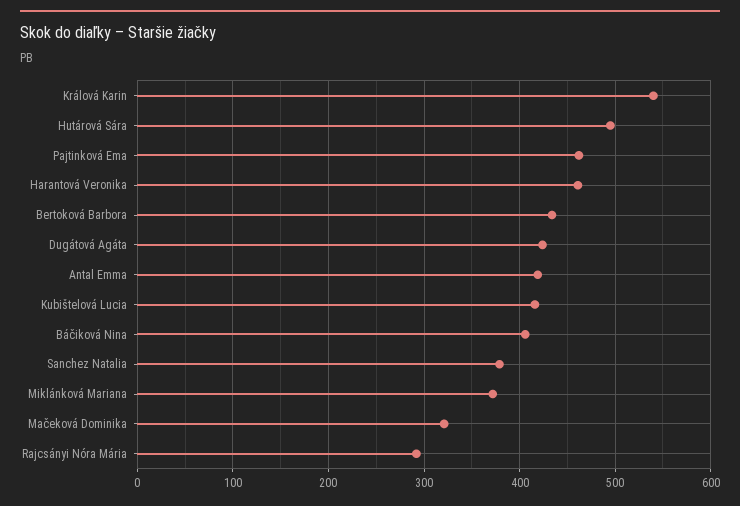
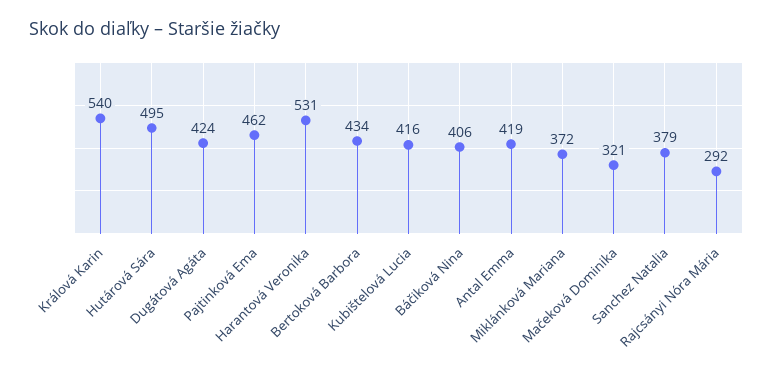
  {
    "Králová Karin": 540,
    "Hutárová Sára": 495,
    "Pajtinková Ema": 462,
-   "Harantová Veronika": 460,
+   "Harantová Veronika": 531,
    "Bertoková Barbora": 434,
    "Dugátová Agáta": 424,
    "Antal Emma": 419,
    "Kubištelová Lucia": 416,
    "Báčiková Nina": 406,
    "Sanchez Natalia": 379,
    "Miklánková Mariana": 372,
    "Mačeková Dominika": 321,
    "Rajcsányi Nóra Mária": 292
  }

